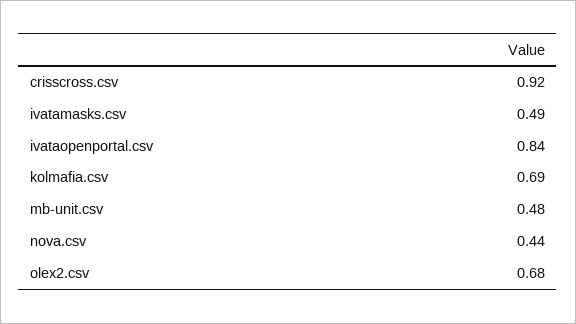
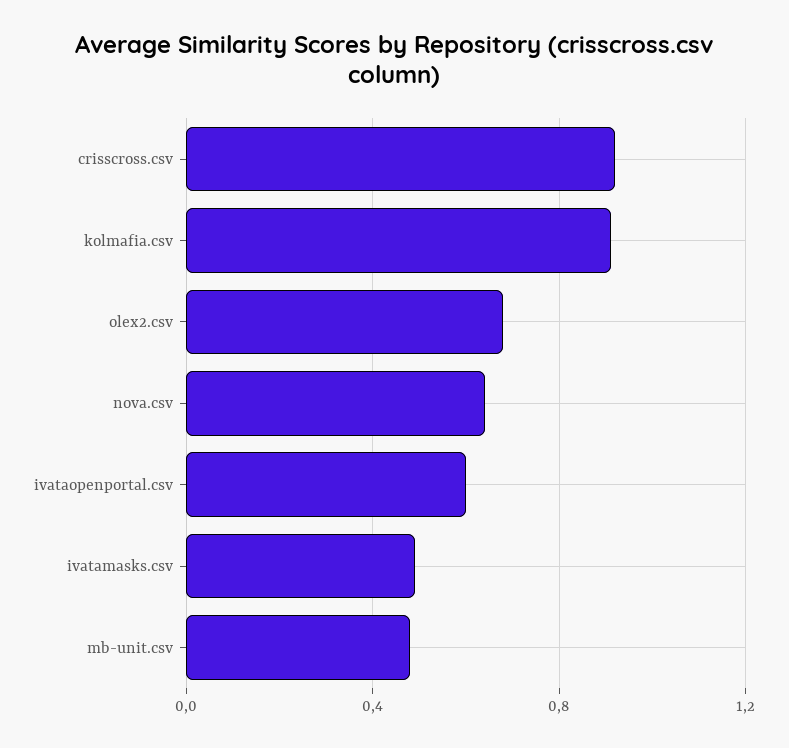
  {
    "crisscross.csv": 0.92,
    "ivatamasks.csv": 0.49,
-   "ivataopenportal.csv": 0.84,
+   "ivataopenportal.csv": 0.6,
-   "kolmafia.csv": 0.69,
+   "kolmafia.csv": 0.9,
    "mb-unit.csv": 0.48,
-   "nova.csv": 0.44,
+   "nova.csv": 0.65,
    "olex2.csv": 0.68
  }

